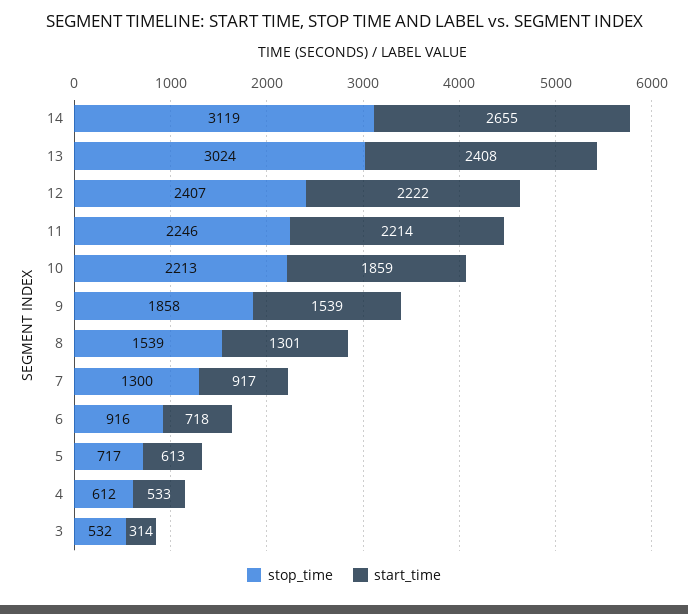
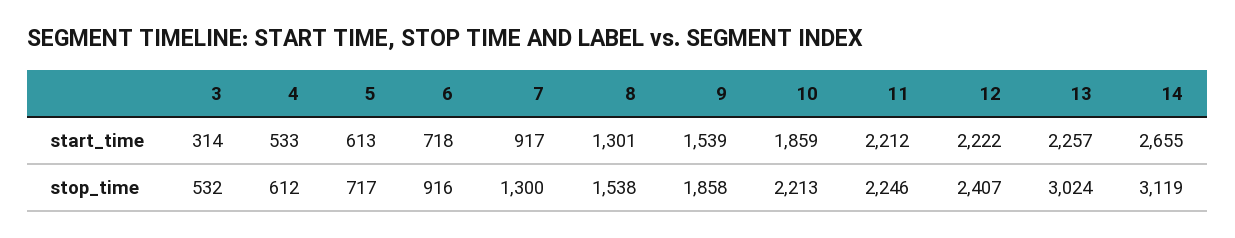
  {
    "stop_time": {
      "14": 3119,
      "13": 3024,
      "12": 2407,
      "11": 2246,
      "10": 2213,
      "9": 1858,
-     "8": 1539,
+     "8": 1538,
      "7": 1300,
      "6": 916,
      "5": 717,
      "4": 612,
      "3": 532
    },
    "start_time": {
      "14": 2655,
-     "13": 2408,
+     "13": 2257,
      "12": 2222,
-     "11": 2214,
+     "11": 2212,
      "10": 1859,
      "9": 1539,
      "8": 1301,
      "7": 917,
      "6": 718,
      "5": 613,
      "4": 533,
      "3": 314
    }
  }

